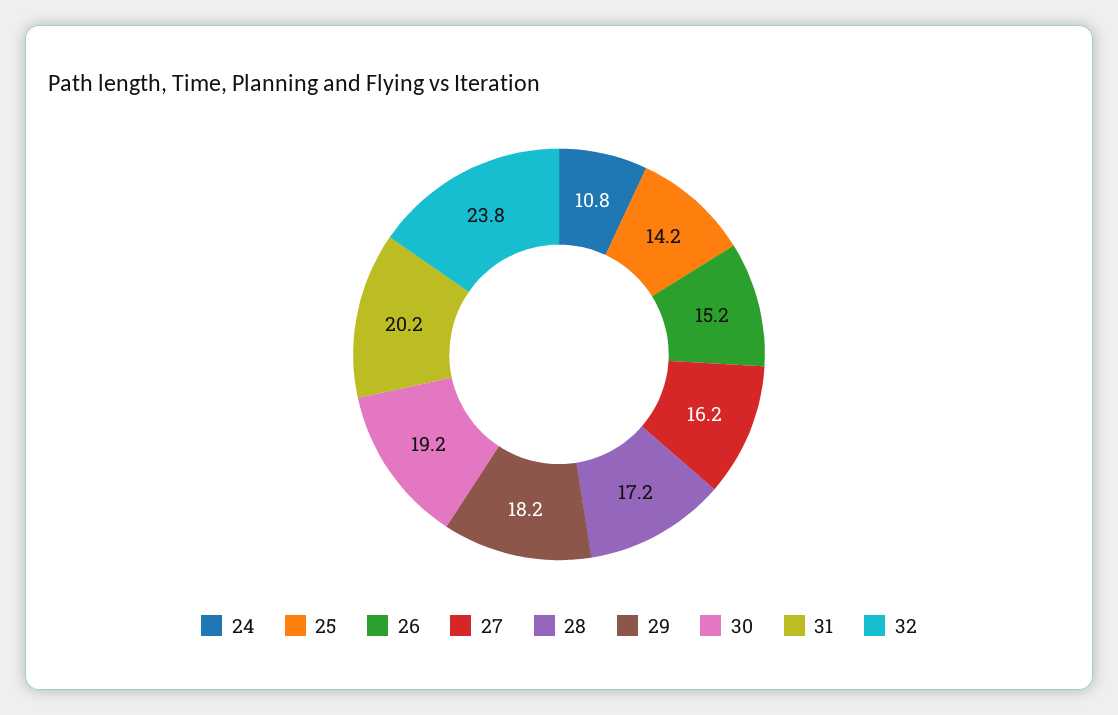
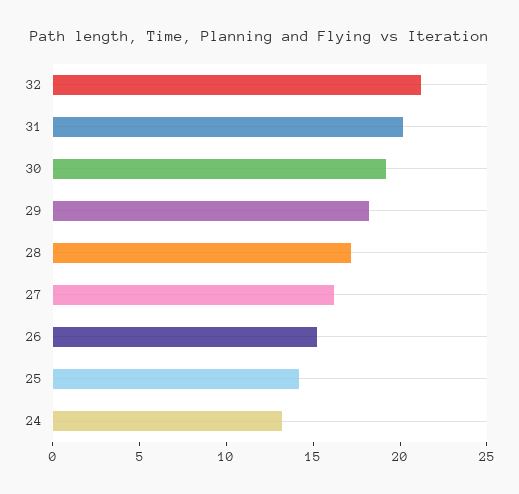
  {
-   "24": 10.8,
+   "24": 13,
    "25": 14.2,
    "26": 15.2,
    "27": 16.2,
    "28": 17.2,
    "29": 18.2,
    "30": 19.2,
    "31": 20.2,
-   "32": 23.8
+   "32": 21
  }

